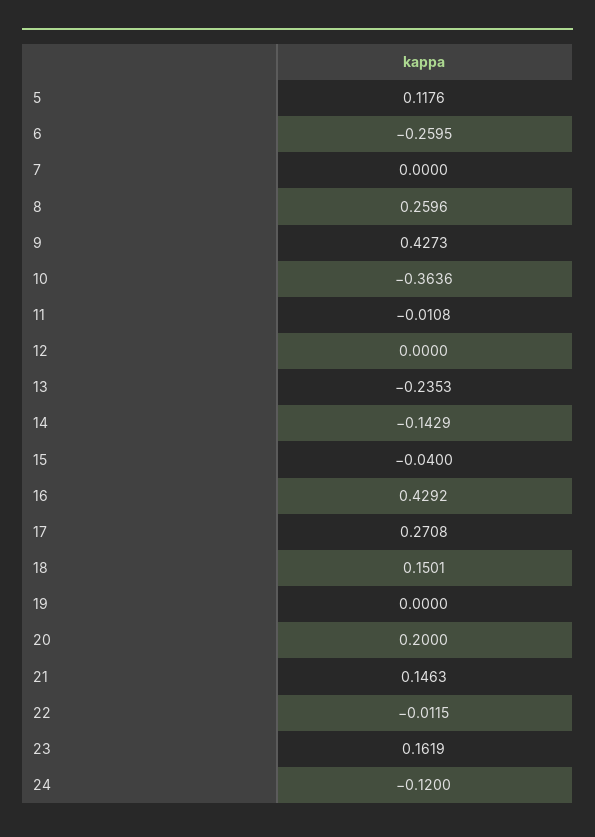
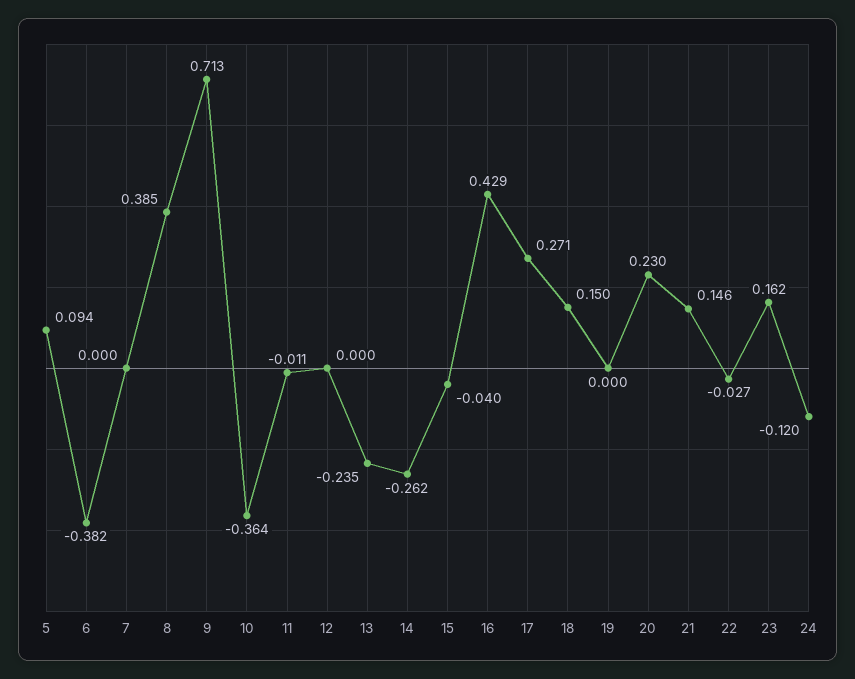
  {
-   "5": 0.1176,
+   "5": 0.094,
-   "6": -0.2595,
+   "6": -0.382,
    "7": 0,
-   "8": 0.2596,
+   "8": 0.385,
-   "9": 0.4273,
+   "9": 0.713,
    "10": -0.3636,
    "11": -0.0108,
    "12": 0,
    "13": -0.2353,
-   "14": -0.1429,
+   "14": -0.262,
    "15": -0.04,
    "16": 0.4292,
    "17": 0.2708,
    "18": 0.1501,
    "19": 0,
-   "20": 0.2,
+   "20": 0.23,
    "21": 0.1463,
-   "22": -0.0115,
+   "22": -0.027,
    "23": 0.1619,
    "24": -0.12
  }

